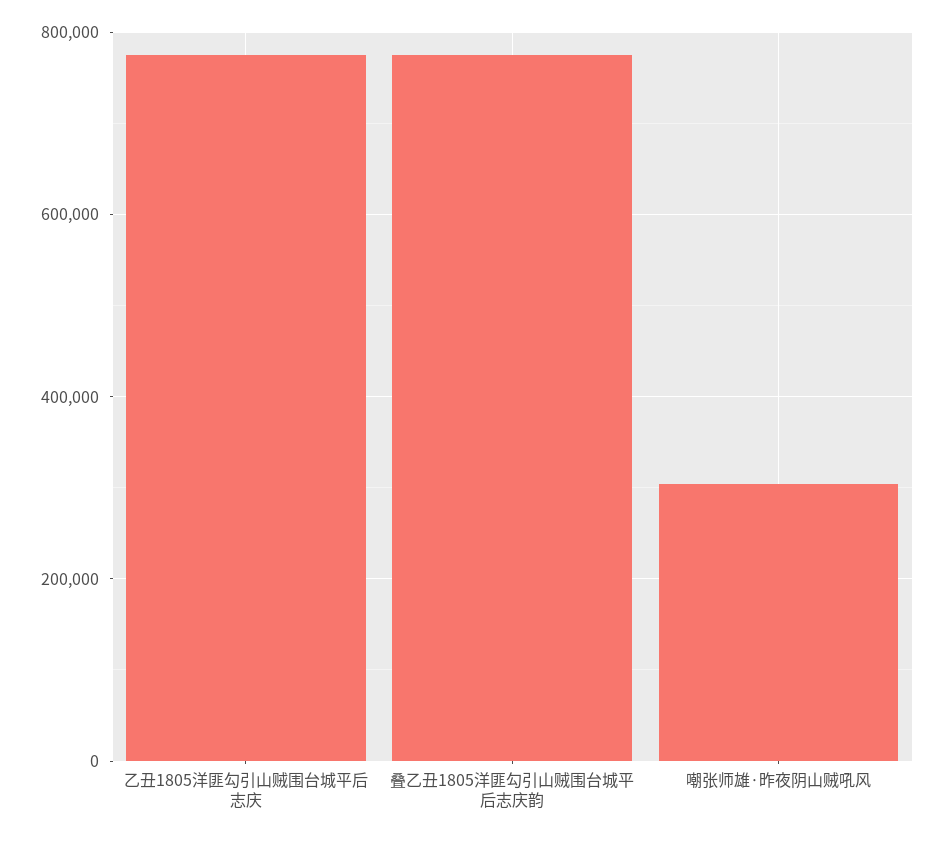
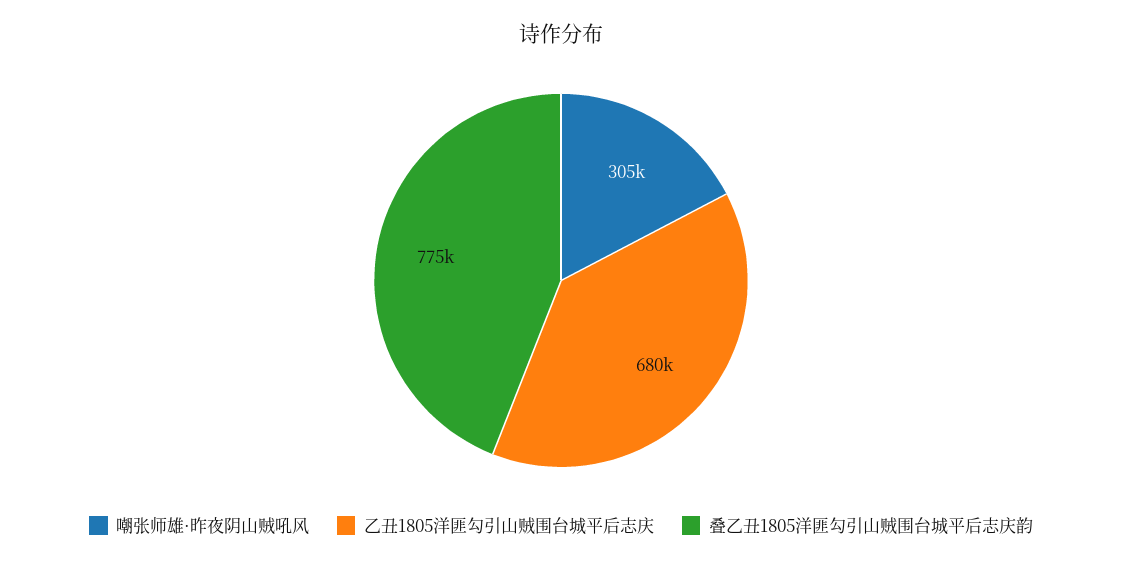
  {
-   "乙丑1805洋匪勾引山贼围台城平后志庆": 780000,
+   "乙丑1805洋匪勾引山贼围台城平后志庆": 680000,
    "叠乙丑1805洋匪勾引山贼围台城平后志庆韵": 775000,
    "嘲张师雄·昨夜阴山贼吼风": 305000
  }

